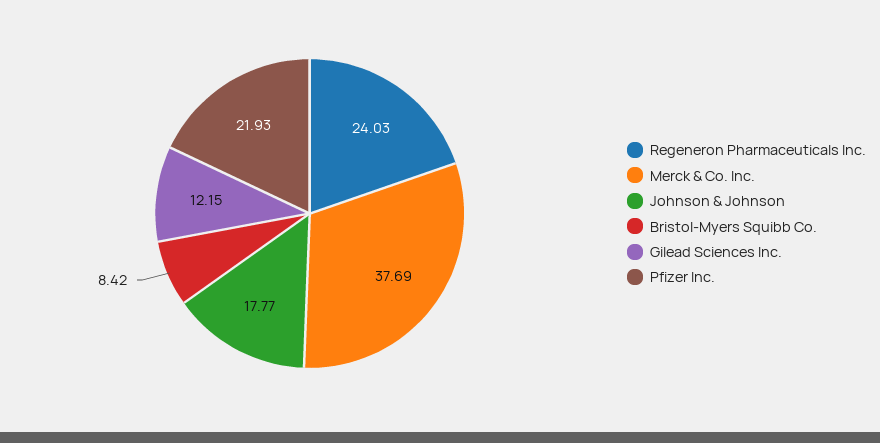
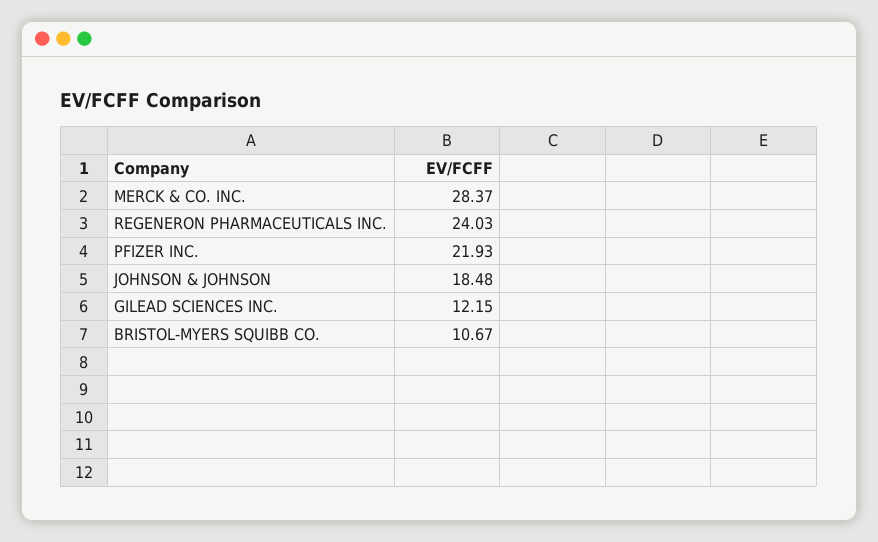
  {
    "Regeneron Pharmaceuticals Inc.": 24.03,
-   "Merck & Co. Inc.": 37.69,
+   "Merck & Co. Inc.": 28.37,
-   "Johnson & Johnson": 17.77,
+   "Johnson & Johnson": 18.48,
-   "Bristol-Myers Squibb Co.": 8.42,
+   "Bristol-Myers Squibb Co.": 10.67,
    "Gilead Sciences Inc.": 12.15,
    "Pfizer Inc.": 21.93
  }

